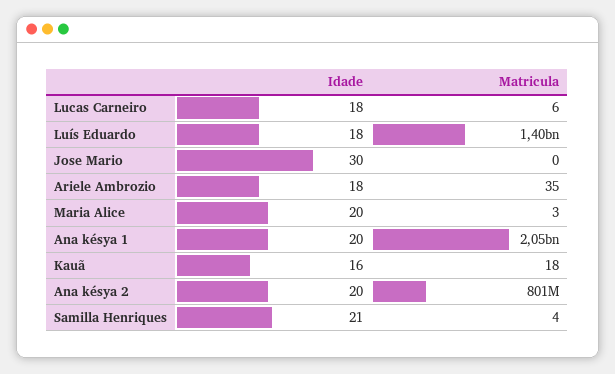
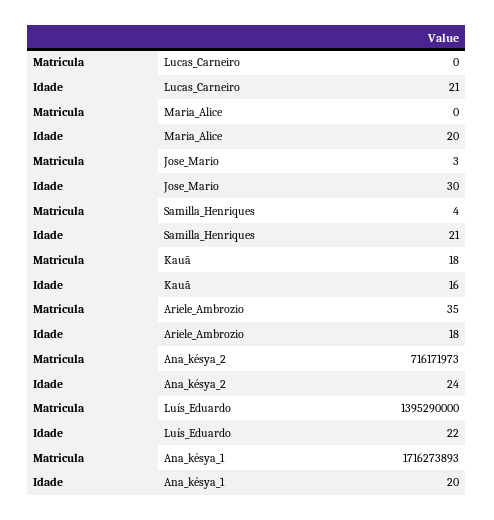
  {
    "Idade": {
-     "Lucas Carneiro": 18,
+     "Lucas Carneiro": 21,
-     "Luís Eduardo": 18,
+     "Luís Eduardo": 22,
      "Jose Mario": 30,
      "Ariele Ambrozio": 18,
      "Maria Alice": 20,
      "Ana késya 1": 20,
      "Kauã": 16,
-     "Ana késya 2": 20,
+     "Ana késya 2": 24,
      "Samilla Henriques": 21
    },
    "Matricula": {
-     "Lucas Carneiro": 6,
+     "Lucas Carneiro": 0,
      "Luís Eduardo": 1395290000,
-     "Jose Mario": 0,
+     "Jose Mario": 3,
      "Ariele Ambrozio": 35,
-     "Maria Alice": 3,
+     "Maria Alice": 0,
-     "Ana késya 1": 2050000000,
+     "Ana késya 1": 1716273893,
      "Kauã": 18,
-     "Ana késya 2": 801000000,
+     "Ana késya 2": 716171973,
      "Samilla Henriques": 4
    }
  }

